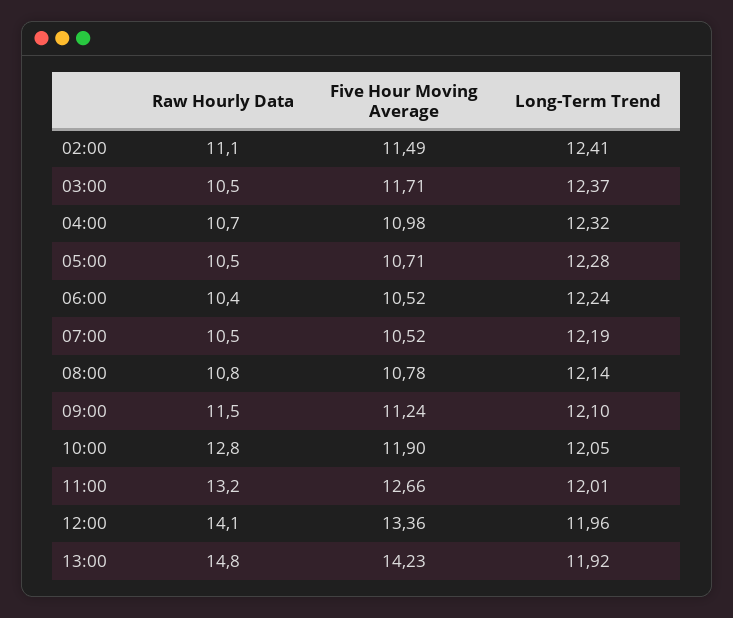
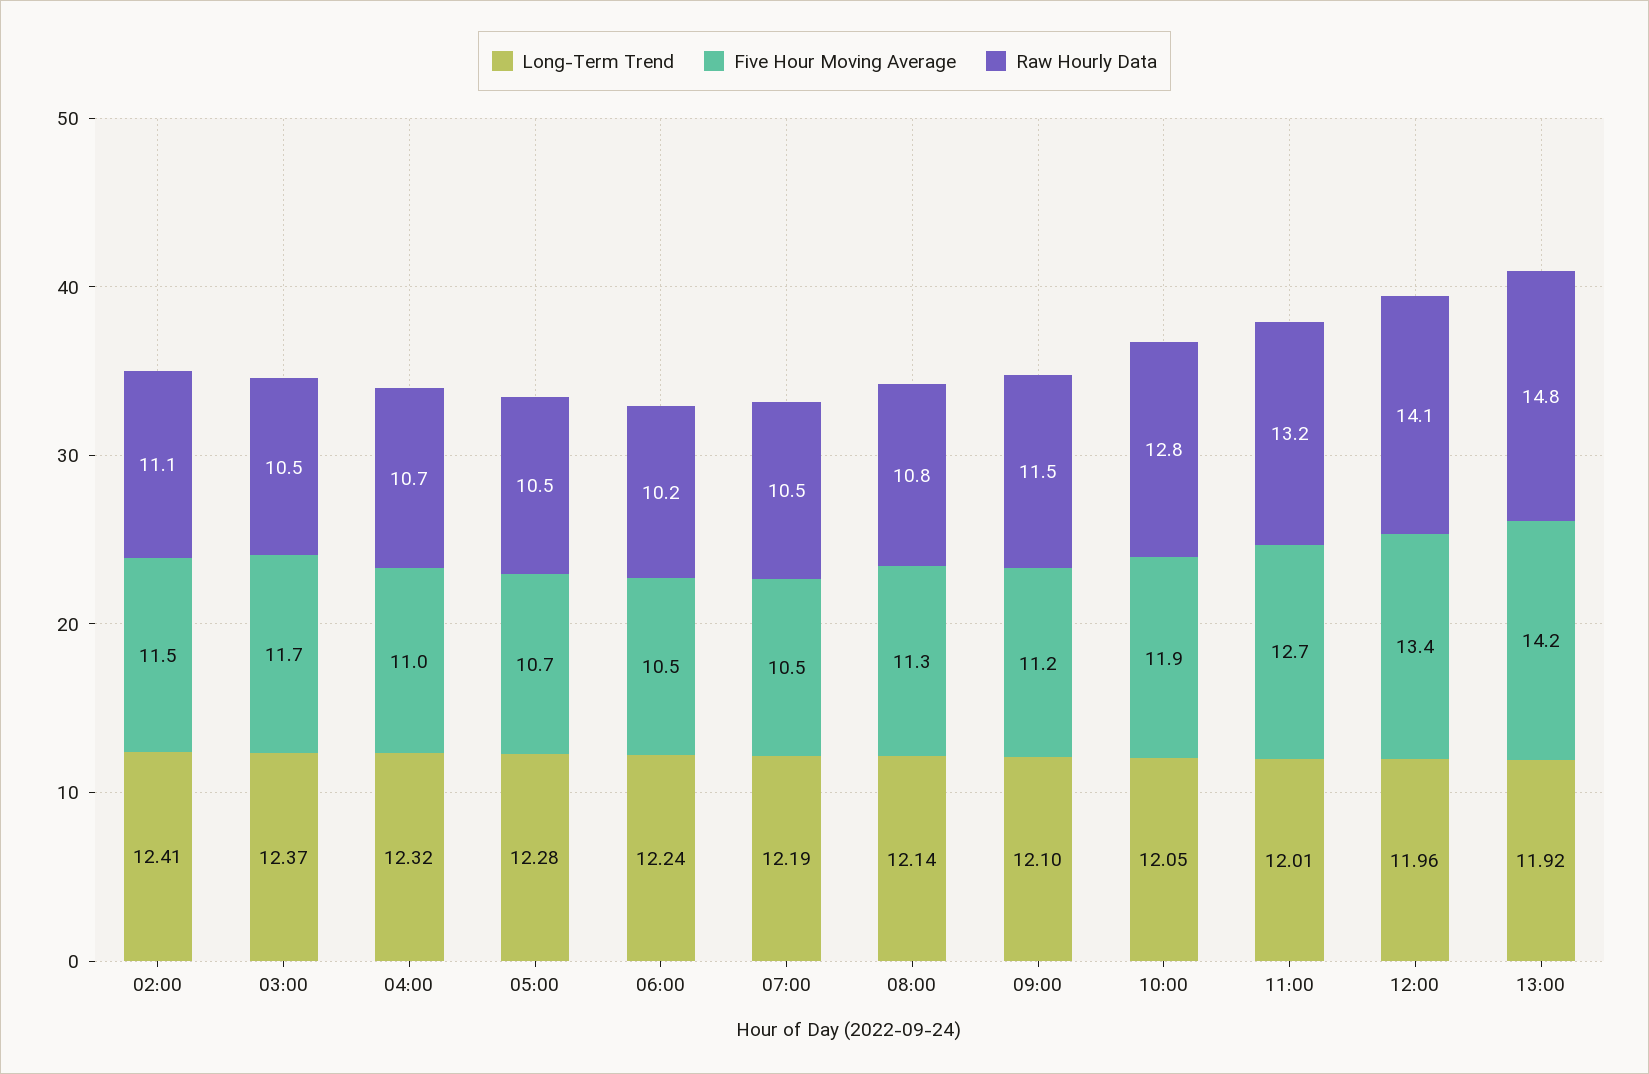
  {
    "Raw Hourly Data": {
      "02:00": 11.1,
      "03:00": 10.5,
      "04:00": 10.7,
      "05:00": 10.5,
-     "06:00": 10.4,
+     "06:00": 10.2,
      "07:00": 10.5,
      "08:00": 10.8,
      "09:00": 11.5,
      "10:00": 12.8,
      "11:00": 13.2,
      "12:00": 14.1,
      "13:00": 14.8
    },
    "Five Hour Moving Average": {
      "02:00": 11.49,
      "03:00": 11.71,
      "04:00": 10.98,
      "05:00": 10.71,
      "06:00": 10.52,
      "07:00": 10.52,
-     "08:00": 10.78,
+     "08:00": 11.3,
      "09:00": 11.24,
      "10:00": 11.9,
      "11:00": 12.66,
      "12:00": 13.36,
      "13:00": 14.23
    },
    "Long-Term Trend": {
      "02:00": 12.41,
      "03:00": 12.37,
      "04:00": 12.32,
      "05:00": 12.28,
      "06:00": 12.24,
      "07:00": 12.19,
      "08:00": 12.14,
      "09:00": 12.1,
      "10:00": 12.05,
      "11:00": 12.01,
      "12:00": 11.96,
      "13:00": 11.92
    }
  }

